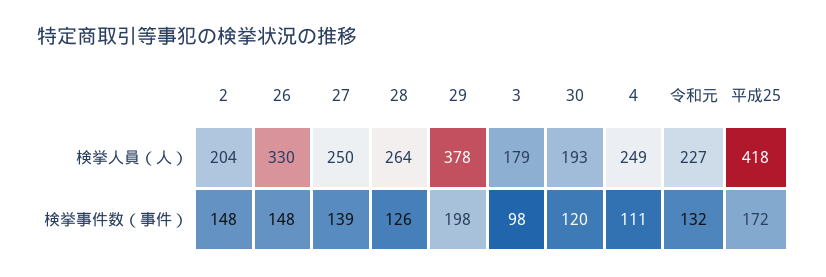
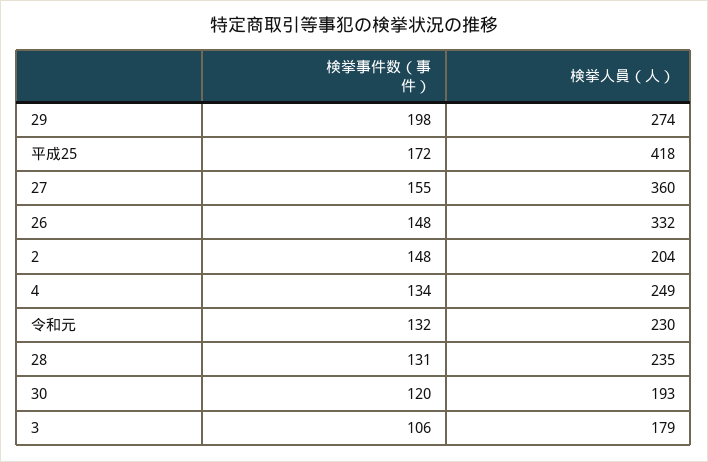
  {
    "2": {
      "検挙人員（人）": 204,
      "検挙事件数（事件）": 148
    },
    "26": {
-     "検挙人員（人）": 330,
+     "検挙人員（人）": 332,
      "検挙事件数（事件）": 148
    },
    "27": {
-     "検挙人員（人）": 250,
+     "検挙人員（人）": 360,
-     "検挙事件数（事件）": 139
+     "検挙事件数（事件）": 155
    },
    "28": {
-     "検挙人員（人）": 264,
+     "検挙人員（人）": 235,
-     "検挙事件数（事件）": 126
+     "検挙事件数（事件）": 131
    },
    "29": {
-     "検挙人員（人）": 378,
+     "検挙人員（人）": 274,
      "検挙事件数（事件）": 198
    },
    "3": {
      "検挙人員（人）": 179,
-     "検挙事件数（事件）": 98
+     "検挙事件数（事件）": 106
    },
    "30": {
      "検挙人員（人）": 193,
      "検挙事件数（事件）": 120
    },
    "4": {
      "検挙人員（人）": 249,
-     "検挙事件数（事件）": 111
+     "検挙事件数（事件）": 134
    },
    "令和元": {
-     "検挙人員（人）": 227,
+     "検挙人員（人）": 230,
      "検挙事件数（事件）": 132
    },
    "平成25": {
      "検挙人員（人）": 418,
      "検挙事件数（事件）": 172
    }
  }

